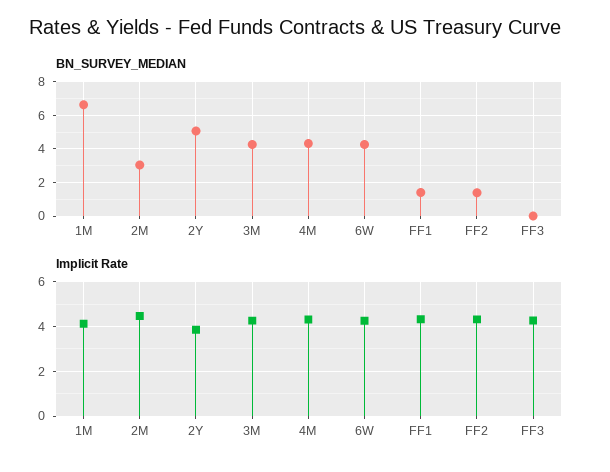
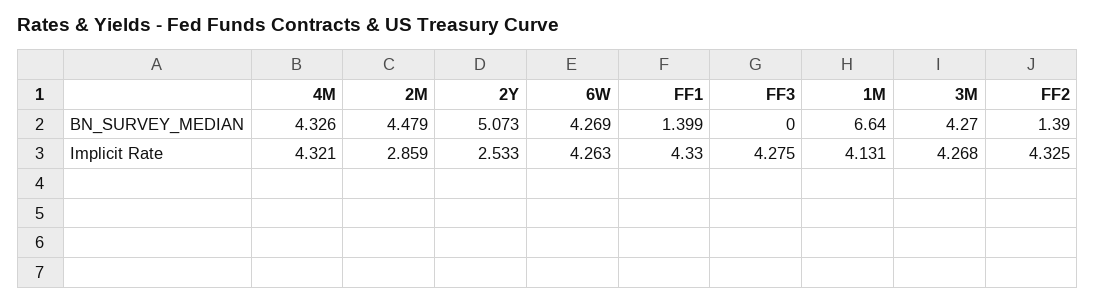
  {
    "BN_SURVEY_MEDIAN": {
      "1M": 6.64,
-     "2M": 3,
+     "2M": 4.479,
      "2Y": 5.073,
      "3M": 4.27,
      "4M": 4.326,
      "6W": 4.269,
      "FF1": 1.399,
      "FF2": 1.39,
      "FF3": 0
    },
    "Implicit Rate": {
      "1M": 4.131,
-     "2M": 4.5,
+     "2M": 2.859,
-     "2Y": 4,
+     "2Y": 2.533,
      "3M": 4.268,
      "4M": 4.321,
      "6W": 4.263,
      "FF1": 4.33,
      "FF2": 4.325,
      "FF3": 4.275
    }
  }

